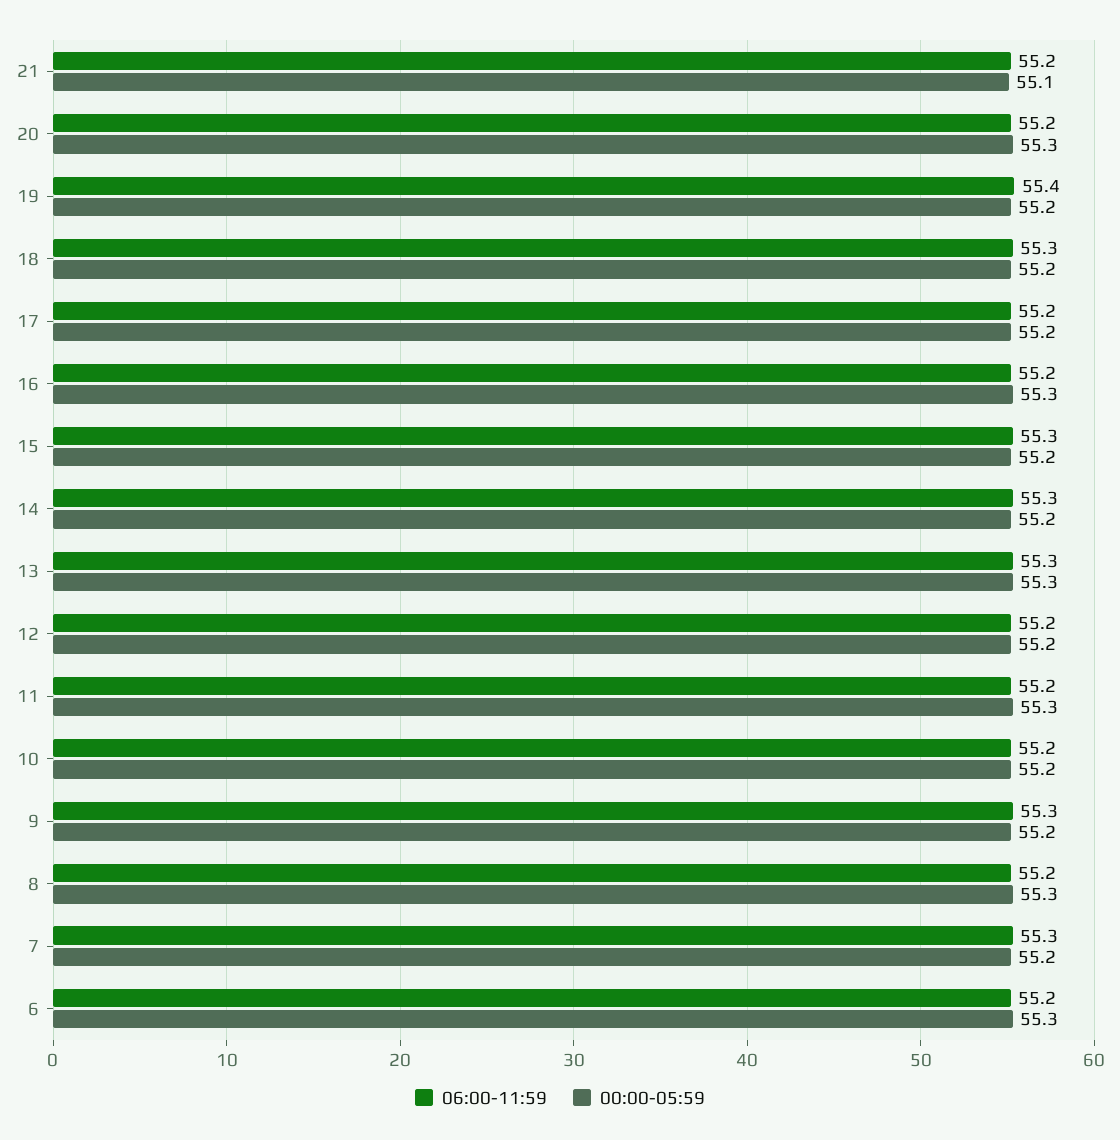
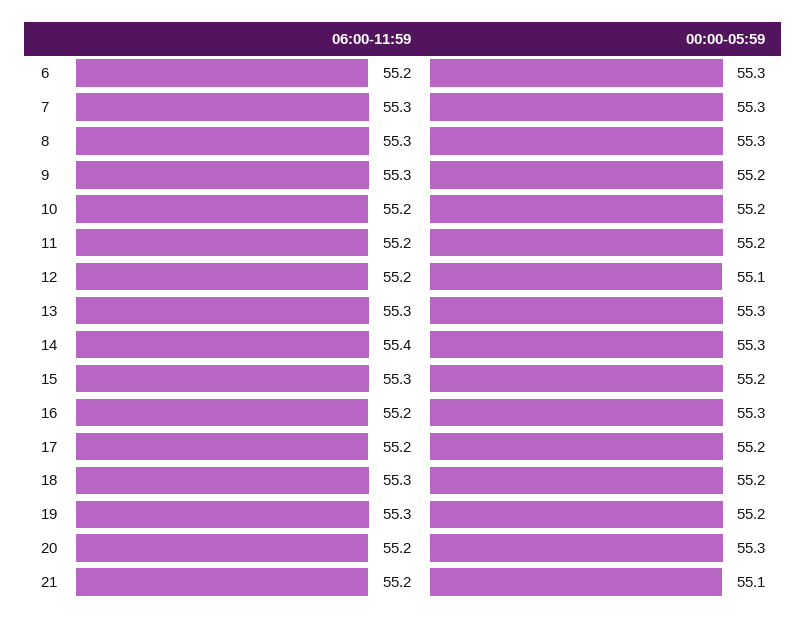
  {
    "06:00-11:59": {
      "21": 55.2,
      "20": 55.2,
-     "19": 55.4,
+     "19": 55.3,
      "18": 55.3,
      "17": 55.2,
      "16": 55.2,
      "15": 55.3,
-     "14": 55.3,
+     "14": 55.4,
      "13": 55.3,
      "12": 55.2,
      "11": 55.2,
      "10": 55.2,
      "9": 55.3,
-     "8": 55.2,
+     "8": 55.3,
      "7": 55.3,
      "6": 55.2
    },
    "00:00-05:59": {
      "21": 55.1,
      "20": 55.3,
      "19": 55.2,
      "18": 55.2,
      "17": 55.2,
      "16": 55.3,
      "15": 55.2,
-     "14": 55.2,
+     "14": 55.3,
      "13": 55.3,
-     "12": 55.2,
+     "12": 55.1,
-     "11": 55.3,
+     "11": 55.2,
      "10": 55.2,
      "9": 55.2,
      "8": 55.3,
-     "7": 55.2,
+     "7": 55.3,
      "6": 55.3
    }
  }

